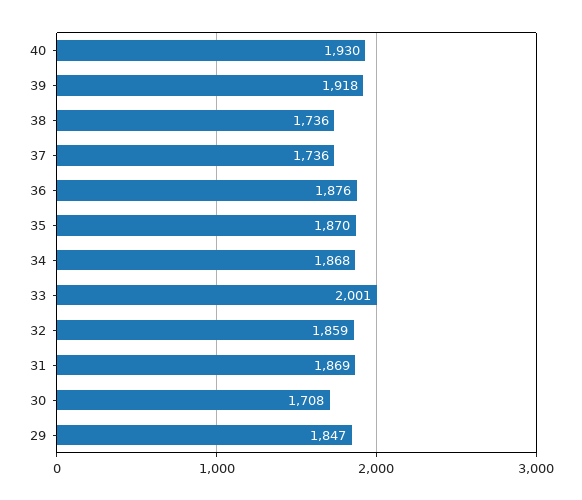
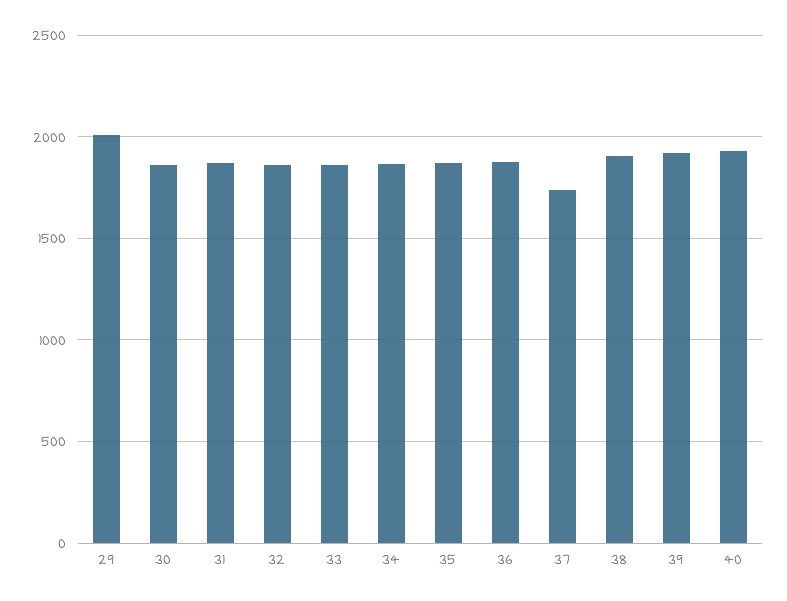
  {
    "40": 1930,
    "39": 1918,
-   "38": 1736,
+   "38": 1900,
    "37": 1736,
    "36": 1876,
    "35": 1870,
    "34": 1868,
-   "33": 2001,
+   "33": 1850,
    "32": 1859,
    "31": 1869,
-   "30": 1708,
+   "30": 1850,
-   "29": 1847
+   "29": 2000
  }

